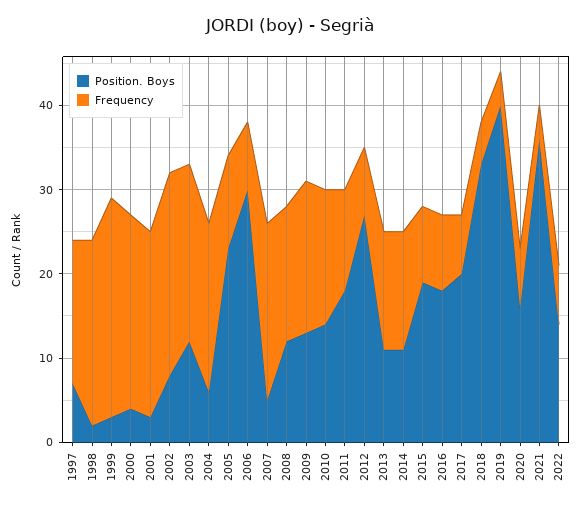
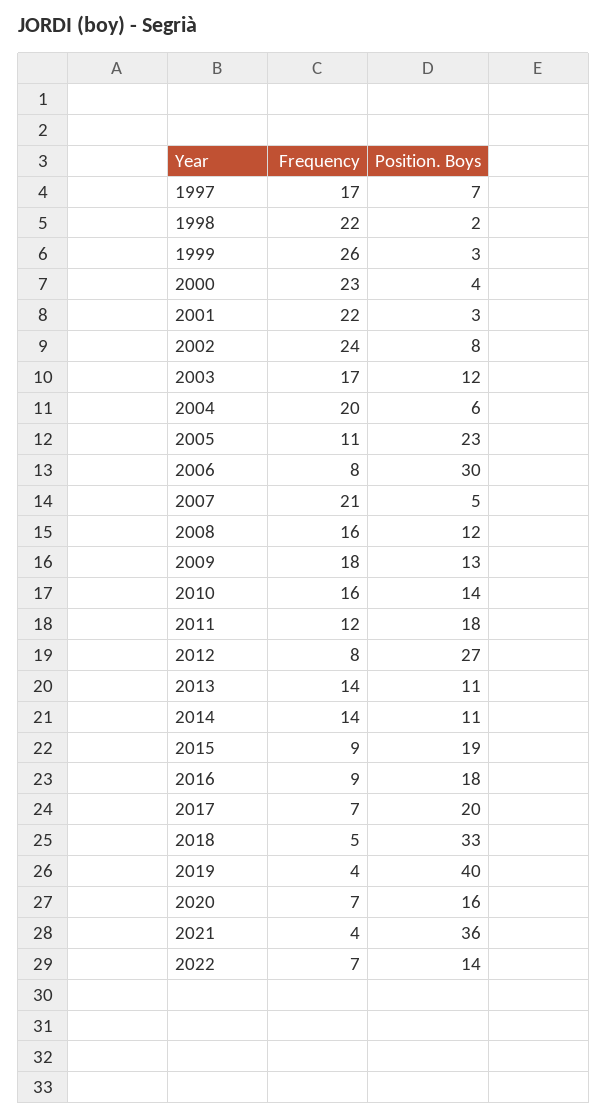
  {
    "Position. Boys": {
      "1997": 7,
      "1998": 2,
      "1999": 3,
      "2000": 4,
      "2001": 3,
      "2002": 8,
      "2003": 12,
      "2004": 6,
      "2005": 23,
      "2006": 30,
      "2007": 5,
      "2008": 12,
      "2009": 13,
      "2010": 14,
      "2011": 18,
      "2012": 27,
      "2013": 11,
      "2014": 11,
      "2015": 19,
      "2016": 18,
      "2017": 20,
      "2018": 33,
      "2019": 40,
      "2020": 16,
      "2021": 36,
      "2022": 14
    },
    "Frequency": {
      "1997": 17,
      "1998": 22,
      "1999": 26,
      "2000": 23,
      "2001": 22,
      "2002": 24,
-     "2003": 21,
+     "2003": 17,
      "2004": 20,
      "2005": 11,
      "2006": 8,
      "2007": 21,
      "2008": 16,
      "2009": 18,
      "2010": 16,
      "2011": 12,
      "2012": 8,
      "2013": 14,
      "2014": 14,
      "2015": 9,
      "2016": 9,
      "2017": 7,
      "2018": 5,
      "2019": 4,
      "2020": 7,
      "2021": 4,
      "2022": 7
    }
  }

